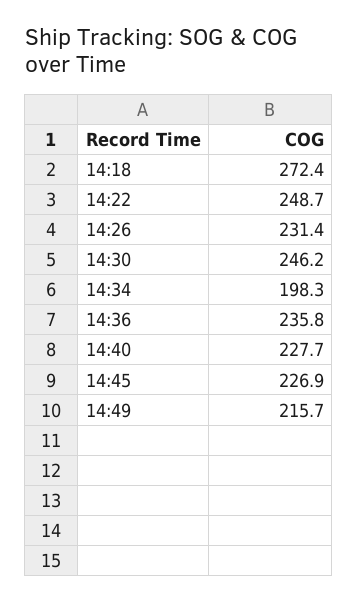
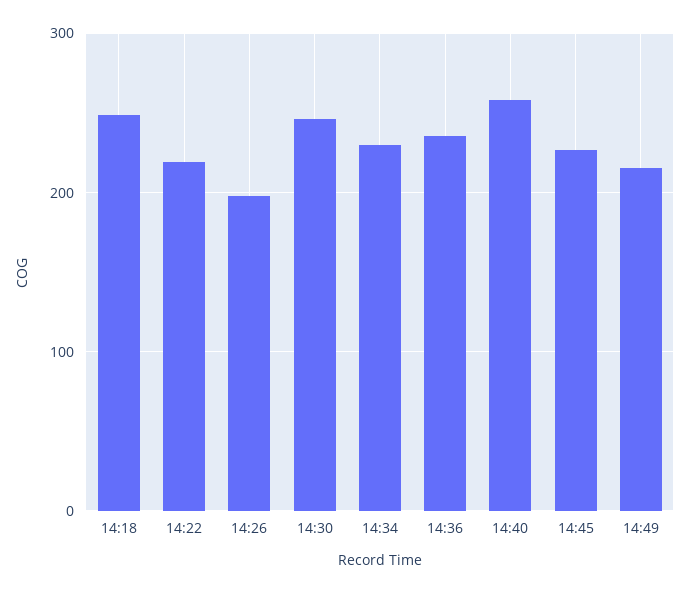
  {
-   "14:18": 272.4,
+   "14:18": 250,
-   "14:22": 248.7,
+   "14:22": 220,
-   "14:26": 231.4,
+   "14:26": 200,
    "14:30": 246.2,
-   "14:34": 198.3,
+   "14:34": 230,
    "14:36": 235.8,
-   "14:40": 227.7,
+   "14:40": 260,
    "14:45": 226.9,
    "14:49": 215.7
  }

